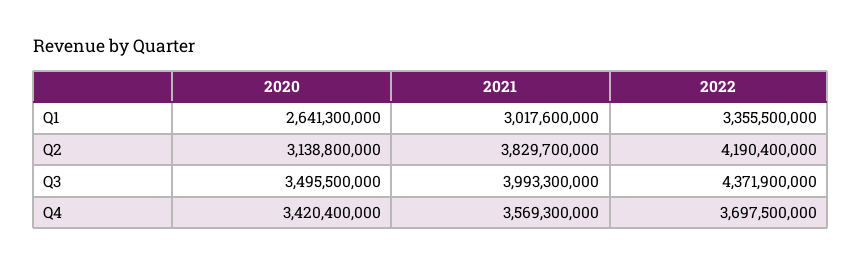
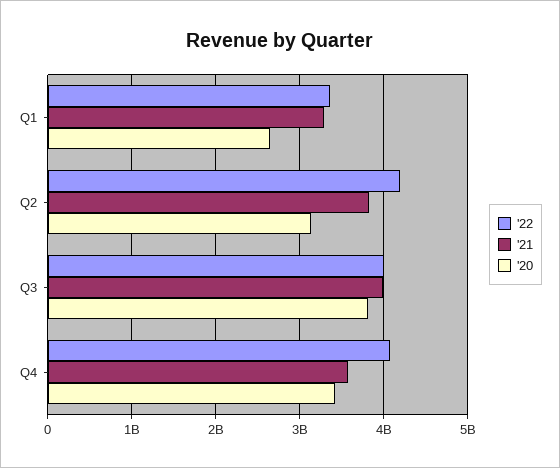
  {
    "2020": {
      "Q1": 2641300000,
      "Q2": 3138800000,
-     "Q3": 3495500000,
+     "Q3": 3800000000,
      "Q4": 3420400000
    },
    "2021": {
-     "Q1": 3017600000,
+     "Q1": 3300000000,
      "Q2": 3829700000,
      "Q3": 3993300000,
      "Q4": 3569300000
    },
    "2022": {
      "Q1": 3355500000,
      "Q2": 4190400000,
-     "Q3": 4371900000,
+     "Q3": 4000000000,
-     "Q4": 3697500000
+     "Q4": 4100000000
    }
  }

